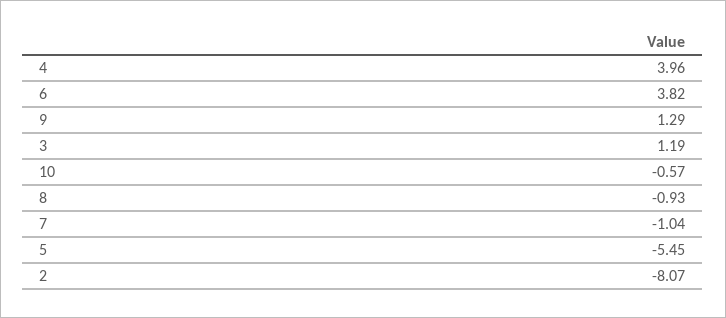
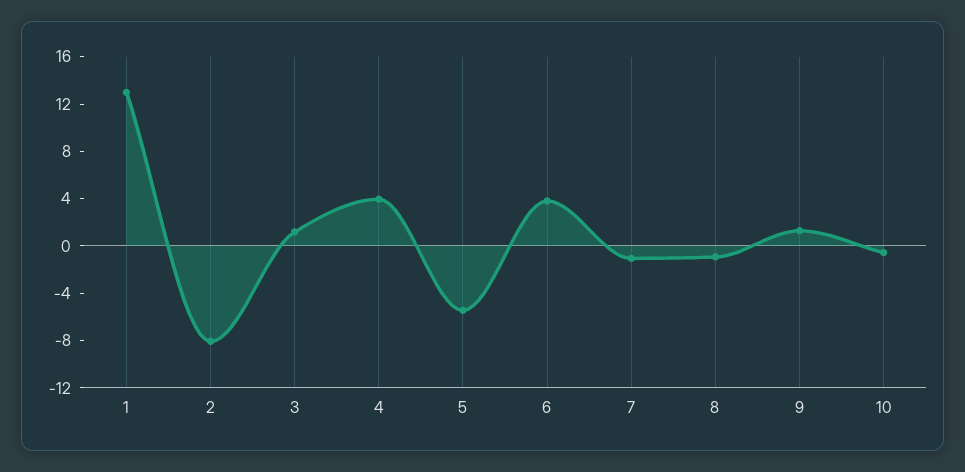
  {
    "4": 3.96,
    "6": 3.82,
    "9": 1.29,
    "3": 1.19,
    "10": -0.57,
    "8": -0.93,
    "7": -1.04,
    "5": -5.45,
-   "2": -8.07
+   "2": -8.07,
+   "1": 13
  }

